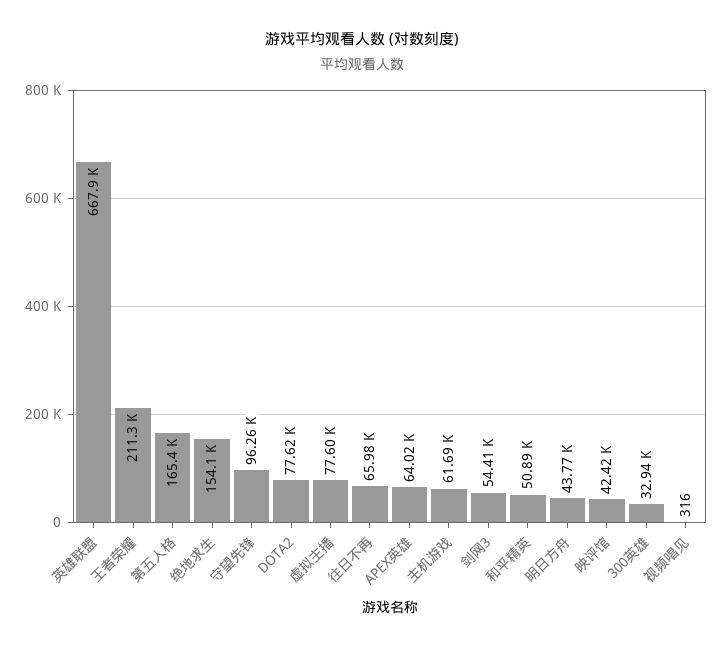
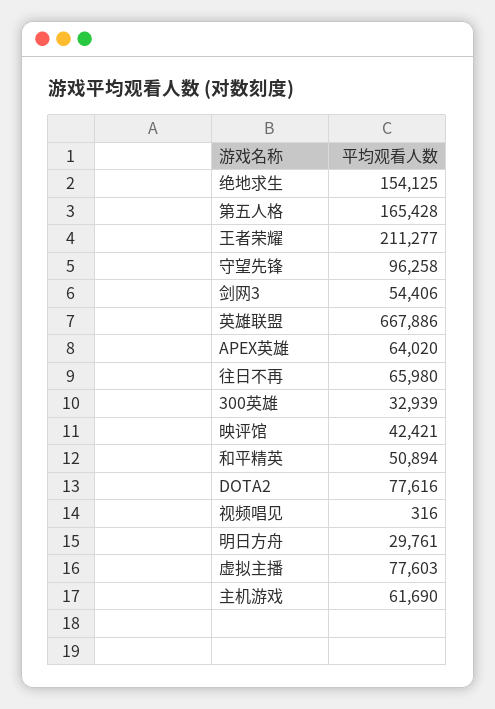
  {
    "英雄联盟": 667886,
    "王者荣耀": 211277,
    "第五人格": 165428,
    "绝地求生": 154125,
    "守望先锋": 96258,
    "DOTA2": 77616,
    "虚拟主播": 77603,
    "往日不再": 65980,
    "APEX英雄": 64020,
    "主机游戏": 61690,
    "剑网3": 54406,
    "和平精英": 50894,
-   "明日方舟": 43770,
+   "明日方舟": 29761,
    "映评馆": 42421,
    "300英雄": 32939,
    "视频唱见": 316
  }

